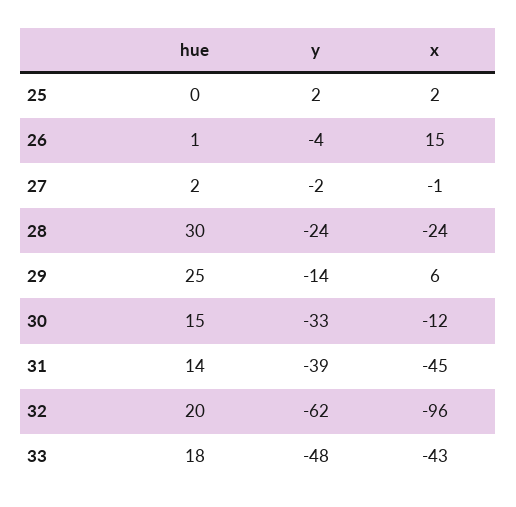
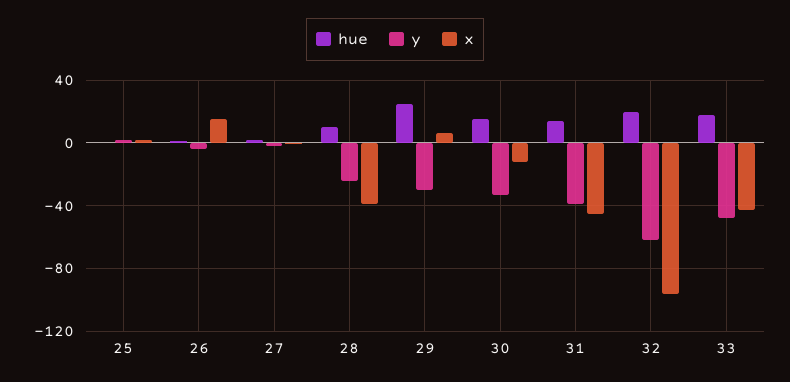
  {
    "hue": {
      "25": 0,
      "26": 1,
      "27": 2,
-     "28": 30,
+     "28": 10,
      "29": 25,
      "30": 15,
      "31": 14,
      "32": 20,
      "33": 18
    },
    "y": {
      "25": 2,
      "26": -4,
      "27": -2,
      "28": -24,
-     "29": -14,
+     "29": -30,
      "30": -33,
      "31": -39,
      "32": -62,
      "33": -48
    },
    "x": {
      "25": 2,
      "26": 15,
      "27": -1,
-     "28": -24,
+     "28": -40,
      "29": 6,
      "30": -12,
      "31": -45,
      "32": -96,
      "33": -43
    }
  }

